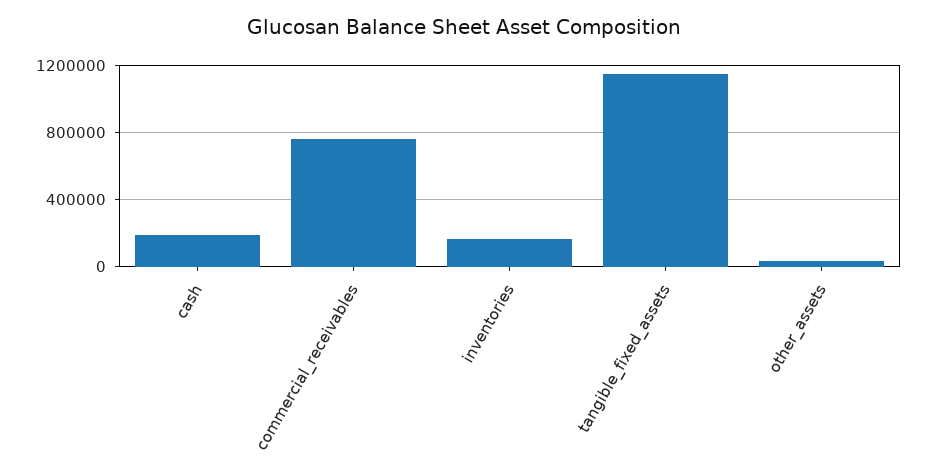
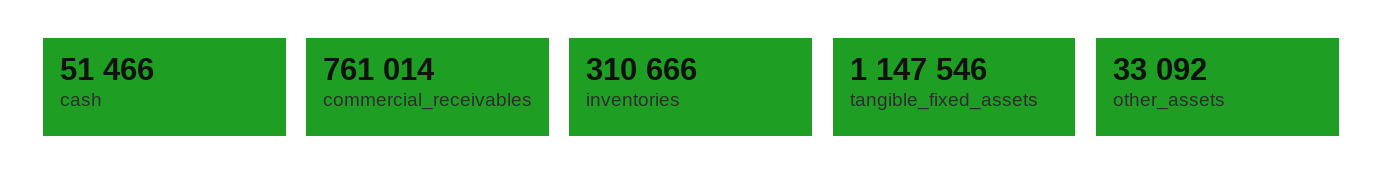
  {
-   "cash": 200000,
+   "cash": 51466,
    "commercial_receivables": 761014,
-   "inventories": 150000,
+   "inventories": 310666,
    "tangible_fixed_assets": 1147546,
    "other_assets": 33092
  }

